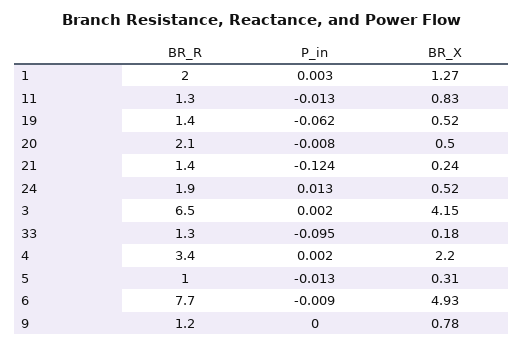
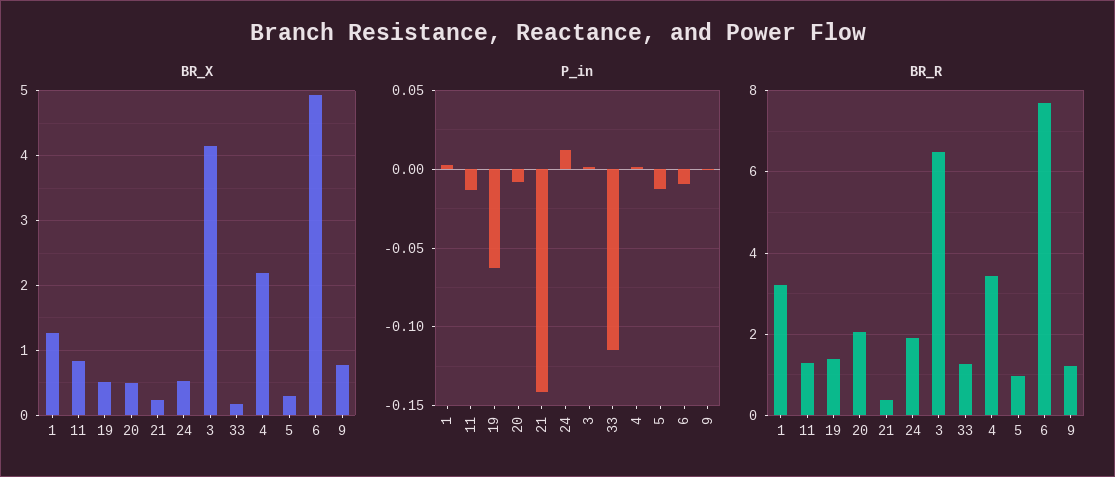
  {
    "BR_R": {
-     "1": 2,
+     "1": 3.2,
      "11": 1.3,
      "19": 1.4,
      "20": 2.1,
-     "21": 1.4,
+     "21": 0.4,
      "24": 1.9,
      "3": 6.5,
      "33": 1.3,
      "4": 3.4,
      "5": 1,
      "6": 7.7,
      "9": 1.2
    },
    "P_in": {
      "1": 0.003,
      "11": -0.013,
      "19": -0.062,
      "20": -0.008,
-     "21": -0.124,
+     "21": -0.14,
      "24": 0.013,
      "3": 0.002,
-     "33": -0.095,
+     "33": -0.115,
      "4": 0.002,
      "5": -0.013,
      "6": -0.009,
      "9": 0
    },
    "BR_X": {
      "1": 1.27,
      "11": 0.83,
      "19": 0.52,
      "20": 0.5,
      "21": 0.24,
      "24": 0.52,
      "3": 4.15,
      "33": 0.18,
      "4": 2.2,
      "5": 0.31,
      "6": 4.93,
      "9": 0.78
    }
  }

